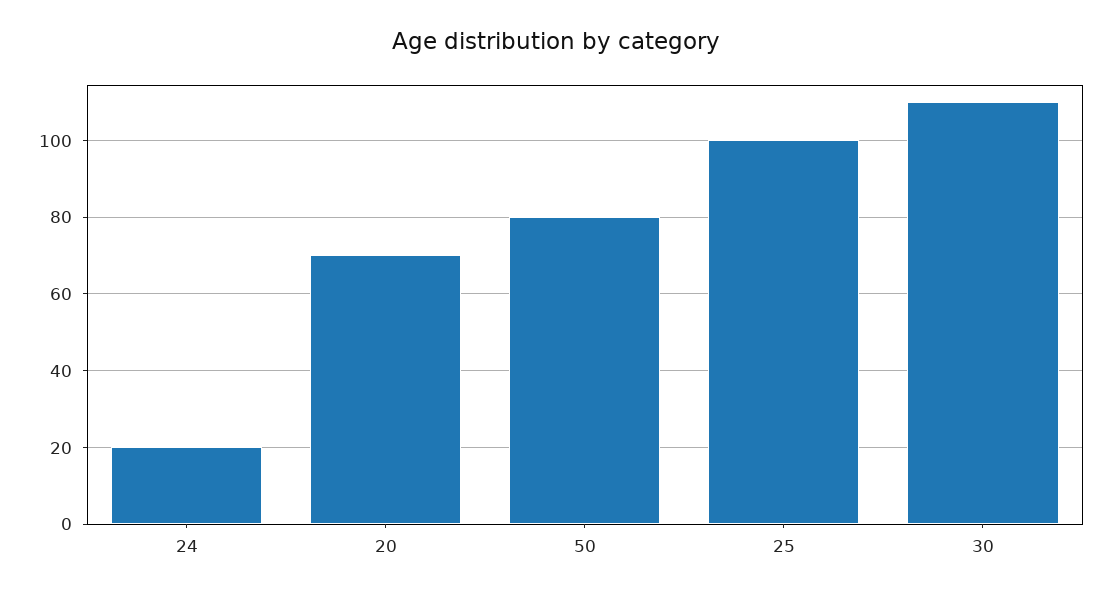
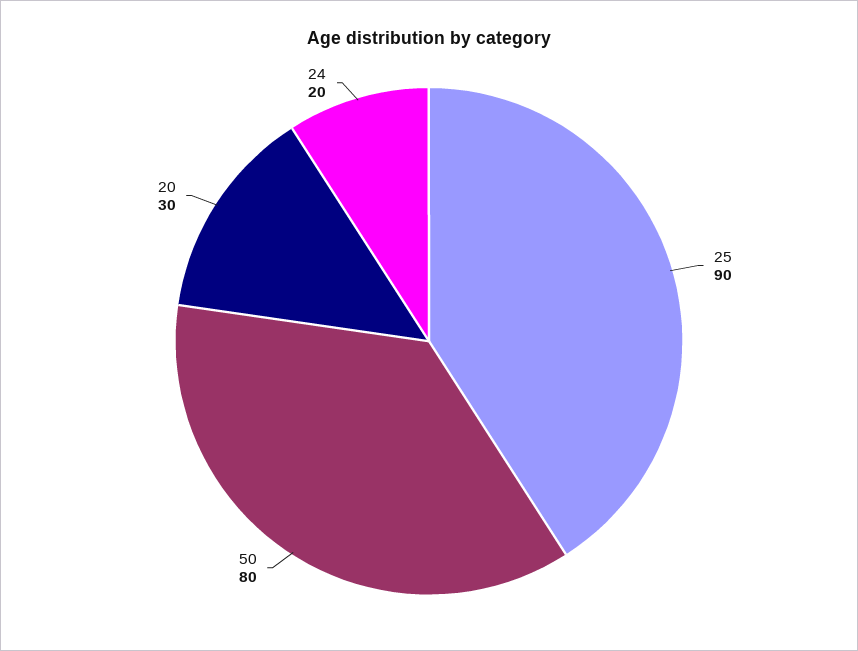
  {
    "24": 20,
-   "20": 70,
+   "20": 30,
    "50": 80,
-   "25": 100,
+   "25": 90
-   "30": 110
  }

